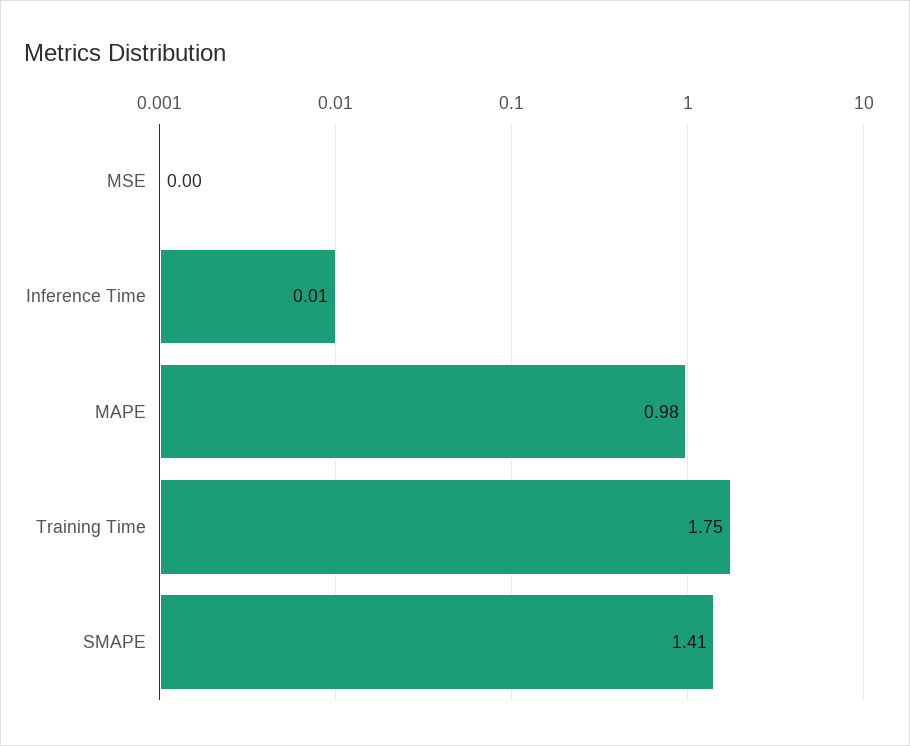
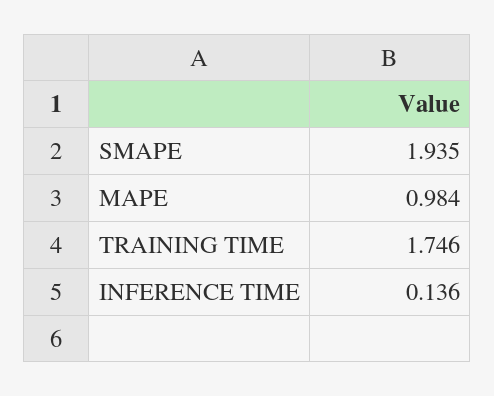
  {
-   "MSE": 0,
-   "Inference Time": 0.01,
+   "Inference Time": 0.136,
    "MAPE": 0.984,
    "Training Time": 1.746,
-   "SMAPE": 1.41
+   "SMAPE": 1.935
  }

